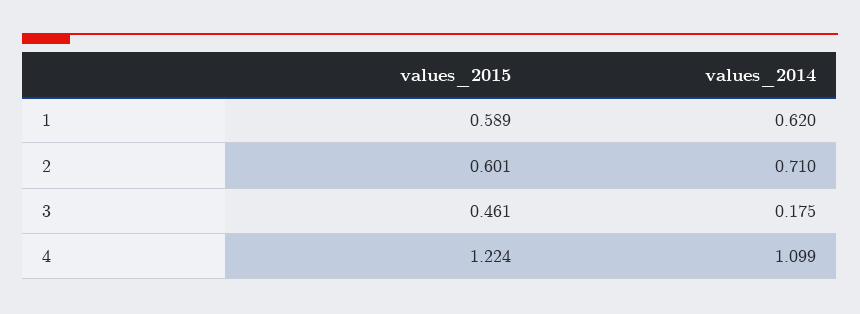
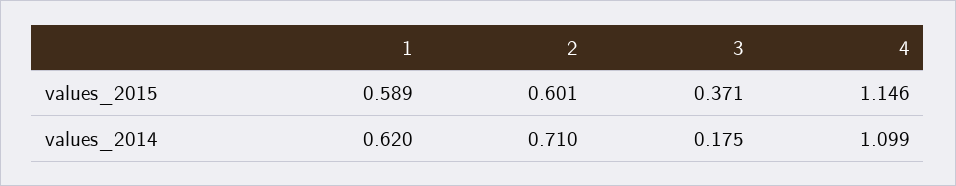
  {
    "values_2015": {
      "1": 0.589,
      "2": 0.601,
-     "3": 0.461,
+     "3": 0.371,
-     "4": 1.224
+     "4": 1.146
    },
    "values_2014": {
      "1": 0.62,
      "2": 0.71,
      "3": 0.175,
      "4": 1.099
    }
  }

